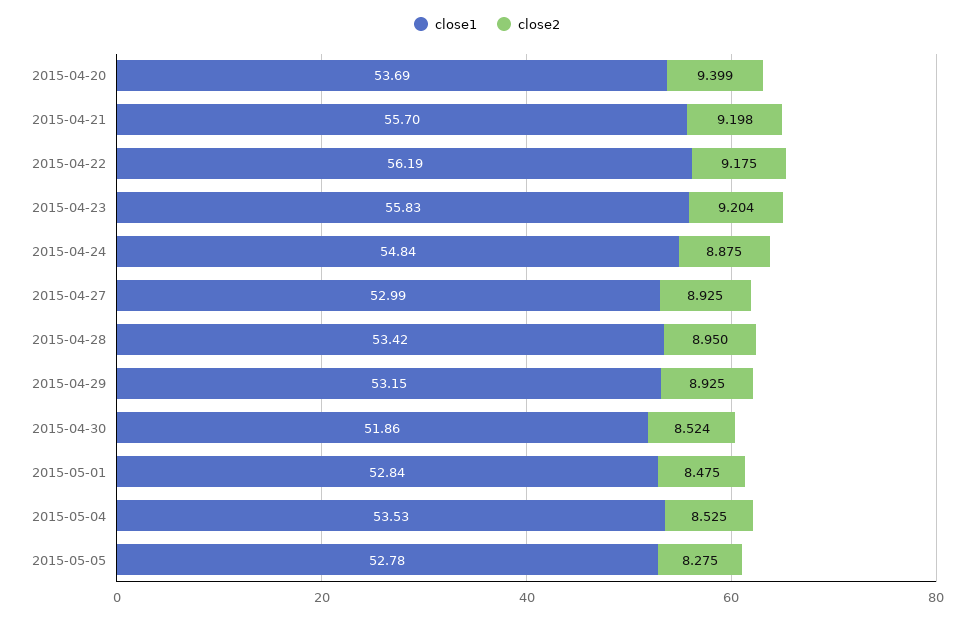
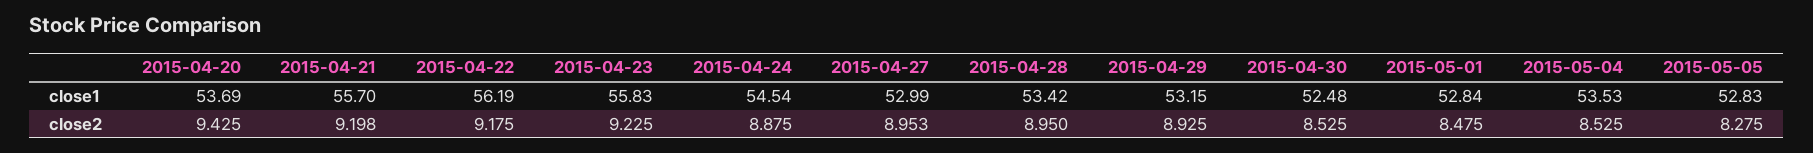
  {
    "close1": {
      "2015-04-20": 53.69,
      "2015-04-21": 55.7,
      "2015-04-22": 56.19,
      "2015-04-23": 55.83,
-     "2015-04-24": 54.84,
+     "2015-04-24": 54.54,
      "2015-04-27": 52.99,
      "2015-04-28": 53.42,
      "2015-04-29": 53.15,
-     "2015-04-30": 51.86,
+     "2015-04-30": 52.48,
      "2015-05-01": 52.84,
      "2015-05-04": 53.53,
-     "2015-05-05": 52.78
+     "2015-05-05": 52.83
    },
    "close2": {
-     "2015-04-20": 9.399,
+     "2015-04-20": 9.425,
      "2015-04-21": 9.198,
      "2015-04-22": 9.175,
-     "2015-04-23": 9.204,
+     "2015-04-23": 9.225,
      "2015-04-24": 8.875,
-     "2015-04-27": 8.925,
+     "2015-04-27": 8.953,
      "2015-04-28": 8.95,
      "2015-04-29": 8.925,
-     "2015-04-30": 8.524,
+     "2015-04-30": 8.525,
      "2015-05-01": 8.475,
      "2015-05-04": 8.525,
      "2015-05-05": 8.275
    }
  }

